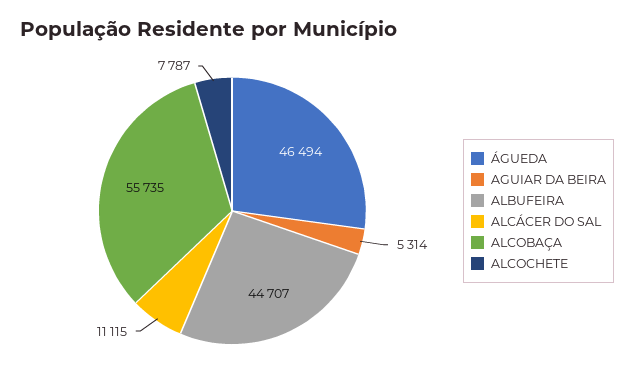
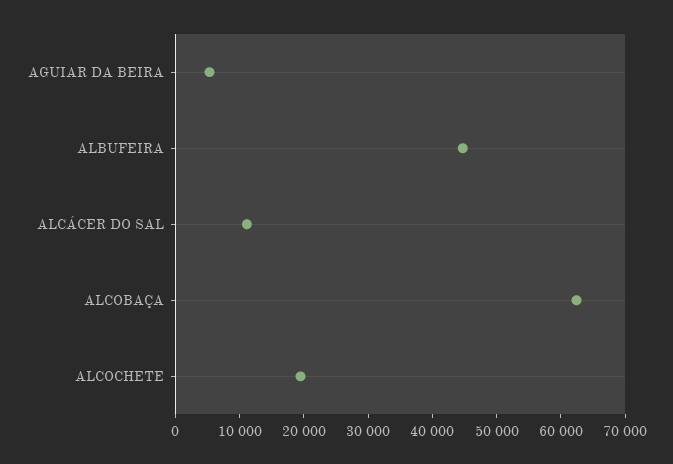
  {
-   "ÁGUEDA": 46494,
    "AGUIAR DA BEIRA": 5314,
    "ALBUFEIRA": 44707,
    "ALCÁCER DO SAL": 11115,
-   "ALCOBAÇA": 55735,
+   "ALCOBAÇA": 62000,
-   "ALCOCHETE": 7787
+   "ALCOCHETE": 20000
  }

